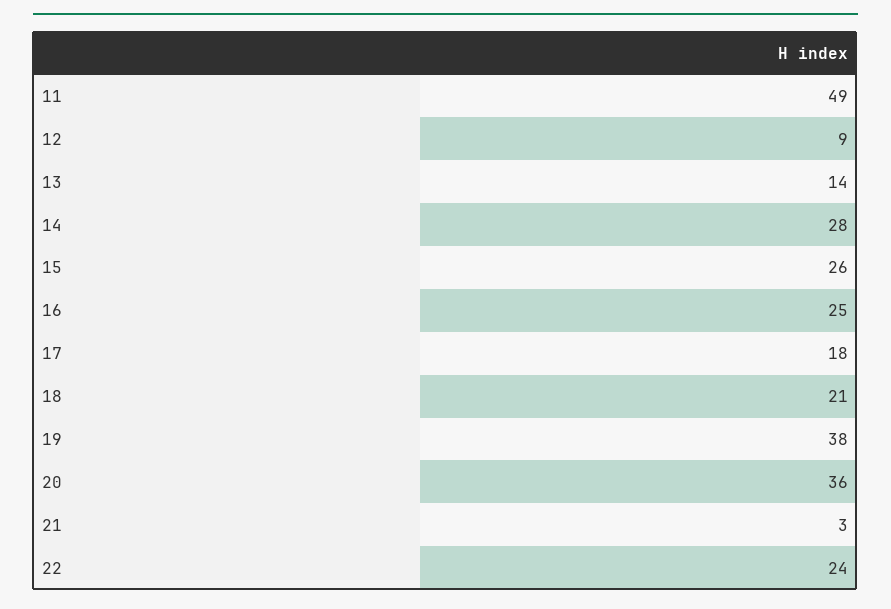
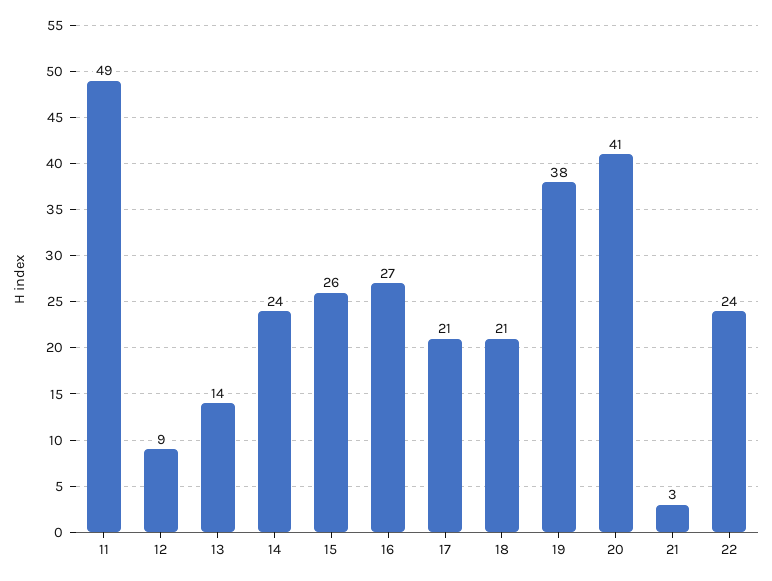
  {
    "11": 49,
    "12": 9,
    "13": 14,
-   "14": 28,
+   "14": 24,
    "15": 26,
-   "16": 25,
+   "16": 27,
-   "17": 18,
+   "17": 21,
    "18": 21,
    "19": 38,
-   "20": 36,
+   "20": 41,
    "21": 3,
    "22": 24
  }

